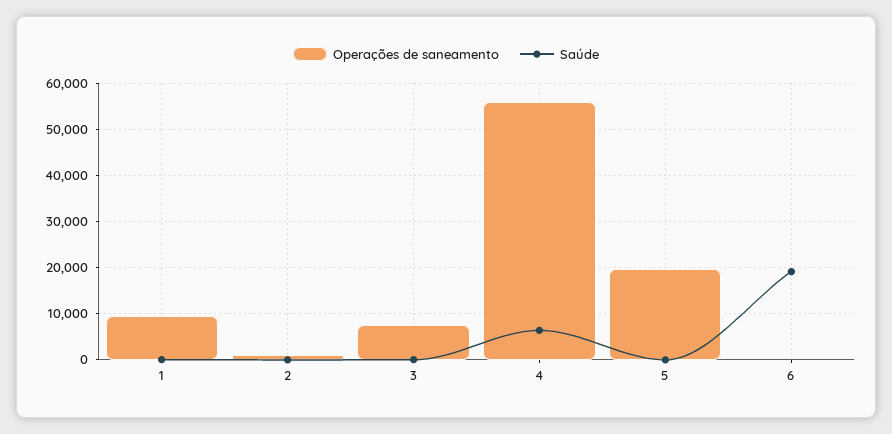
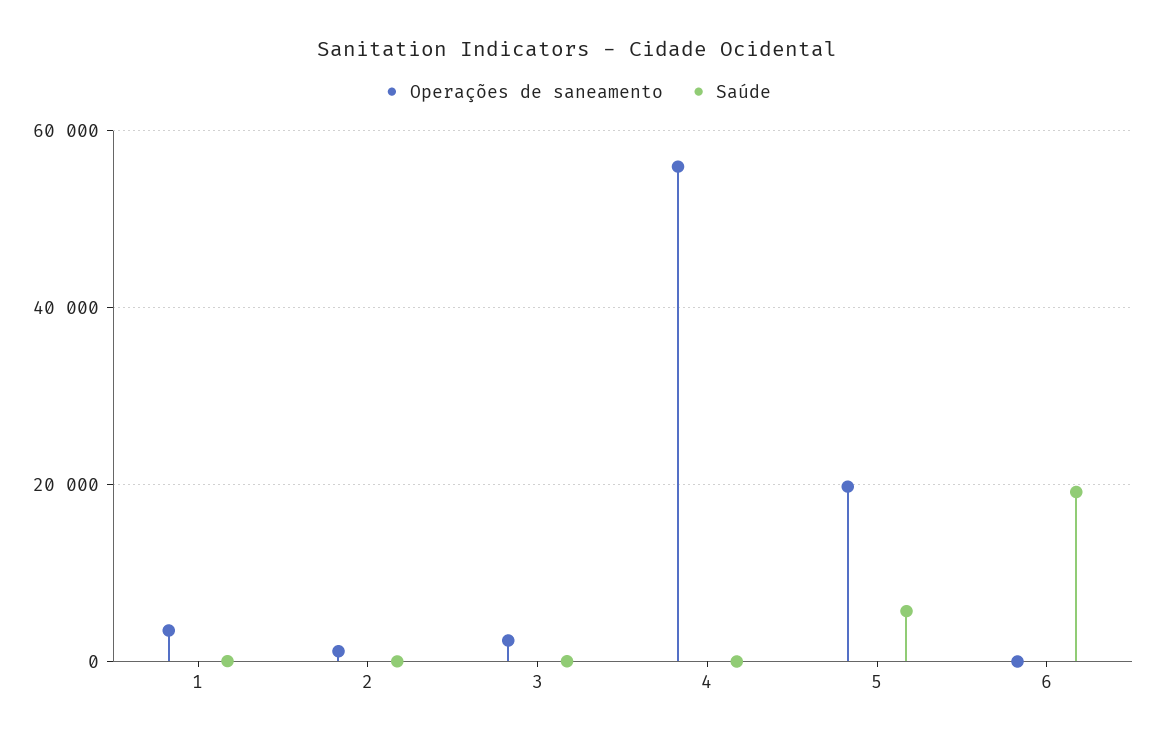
  {
    "Operações de saneamento": {
-     "1": 10000,
+     "1": 4000,
      "2": 2000,
-     "3": 8000,
+     "3": 2000,
      "4": 56000,
      "5": 20000,
      "6": 0
    },
    "Saúde": {
      "1": 0,
      "2": 0,
      "3": 0,
-     "4": 6000,
+     "4": 0,
-     "5": 0,
+     "5": 6000,
      "6": 20000
    }
  }

